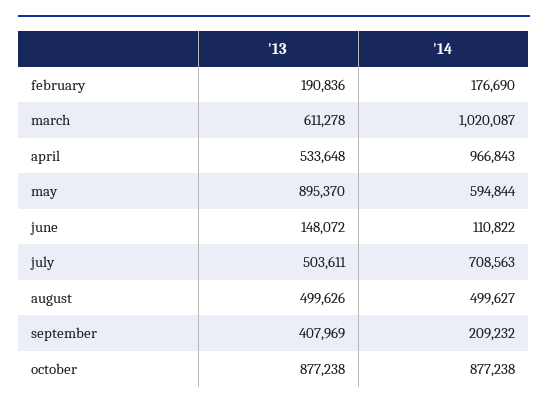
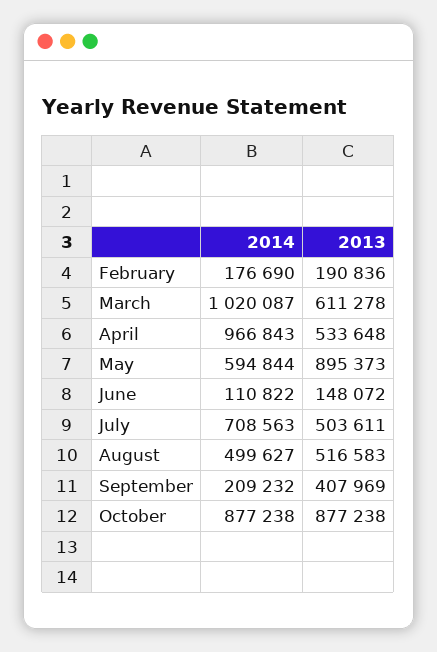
  {
    "'13": {
      "february": 190836,
      "march": 611278,
      "april": 533648,
-     "may": 895370,
+     "may": 895373,
      "june": 148072,
      "july": 503611,
-     "august": 499626,
+     "august": 516583,
      "september": 407969,
      "october": 877238
    },
    "'14": {
      "february": 176690,
      "march": 1020087,
      "april": 966843,
      "may": 594844,
      "june": 110822,
      "july": 708563,
      "august": 499627,
      "september": 209232,
      "october": 877238
    }
  }

